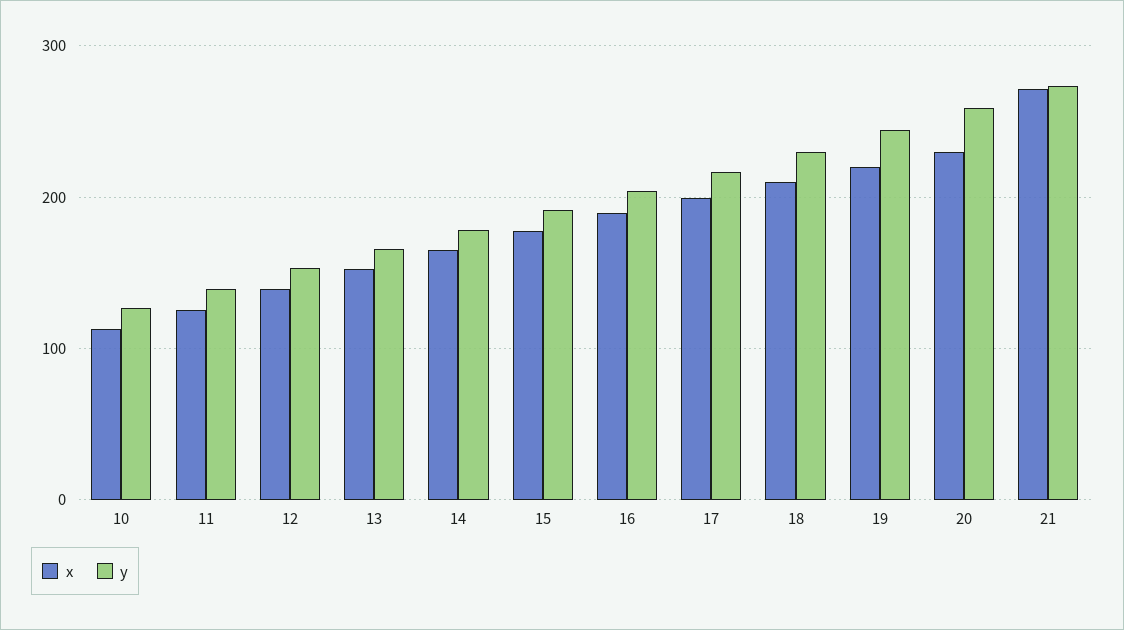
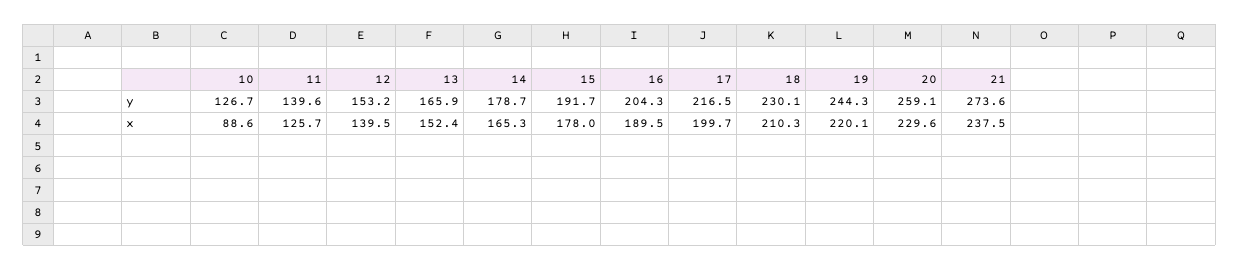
  {
    "x": {
-     "10": 110,
+     "10": 88.6,
      "11": 125.7,
      "12": 139.5,
      "13": 152.4,
      "14": 165.3,
      "15": 178,
      "16": 189.5,
      "17": 199.7,
      "18": 210.3,
      "19": 220.1,
      "20": 229.6,
-     "21": 270
+     "21": 237.5
    },
    "y": {
      "10": 126.7,
      "11": 139.6,
      "12": 153.2,
      "13": 165.9,
      "14": 178.7,
      "15": 191.7,
      "16": 204.3,
      "17": 216.5,
      "18": 230.1,
      "19": 244.3,
      "20": 259.1,
      "21": 273.6
    }
  }

